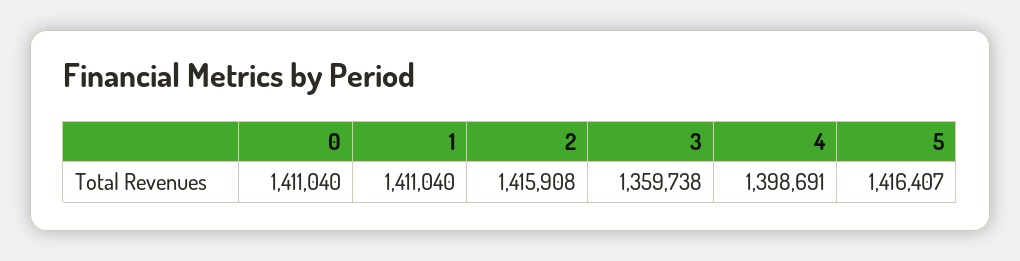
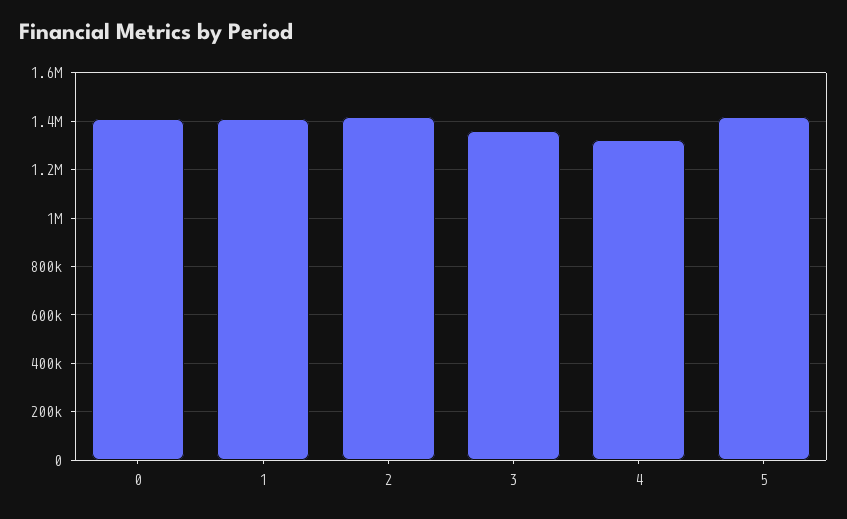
  {
    "0": 1411040,
    "1": 1411040,
    "2": 1415908,
    "3": 1359738,
-   "4": 1398691,
+   "4": 1325000,
    "5": 1416407
  }

